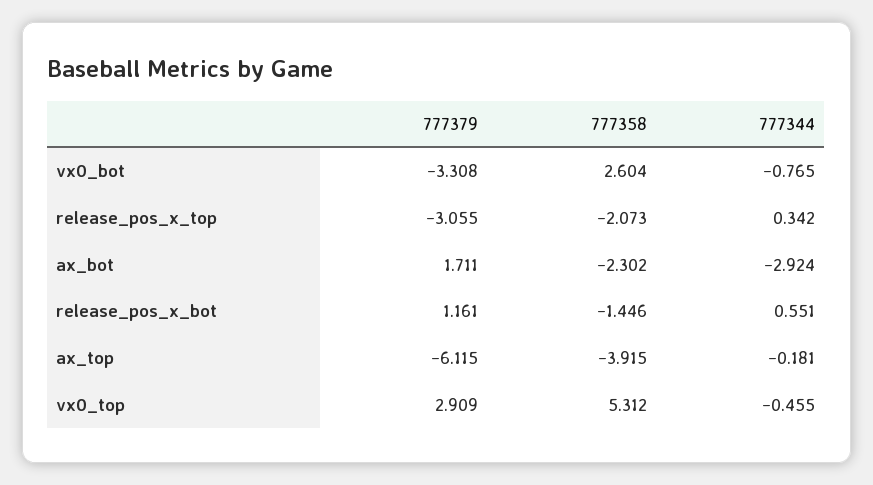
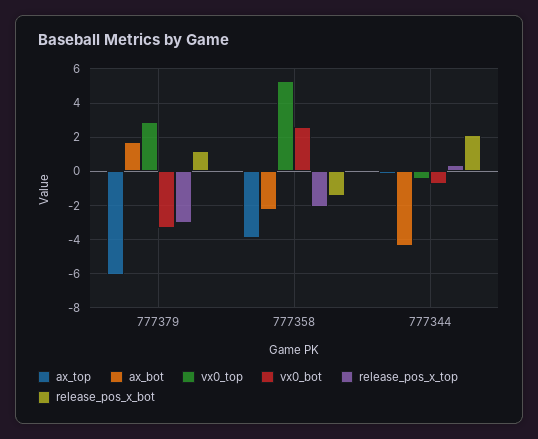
  {
    "vx0_bot": {
      "777379": -3.308,
      "777358": 2.604,
      "777344": -0.765
    },
    "release_pos_x_top": {
      "777379": -3.055,
      "777358": -2.073,
      "777344": 0.342
    },
    "ax_bot": {
      "777379": 1.711,
      "777358": -2.302,
-     "777344": -2.924
+     "777344": -4.5
    },
    "release_pos_x_bot": {
      "777379": 1.161,
      "777358": -1.446,
-     "777344": 0.551
+     "777344": 2
    },
    "ax_top": {
      "777379": -6.115,
      "777358": -3.915,
      "777344": -0.181
    },
    "vx0_top": {
      "777379": 2.909,
      "777358": 5.312,
      "777344": -0.455
    }
  }

